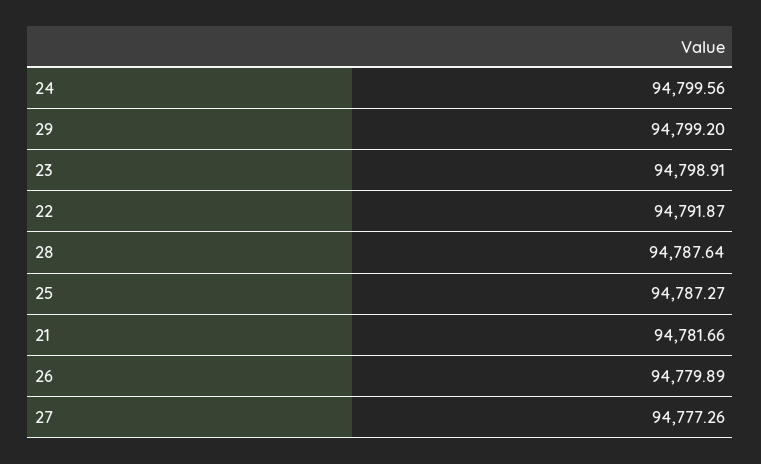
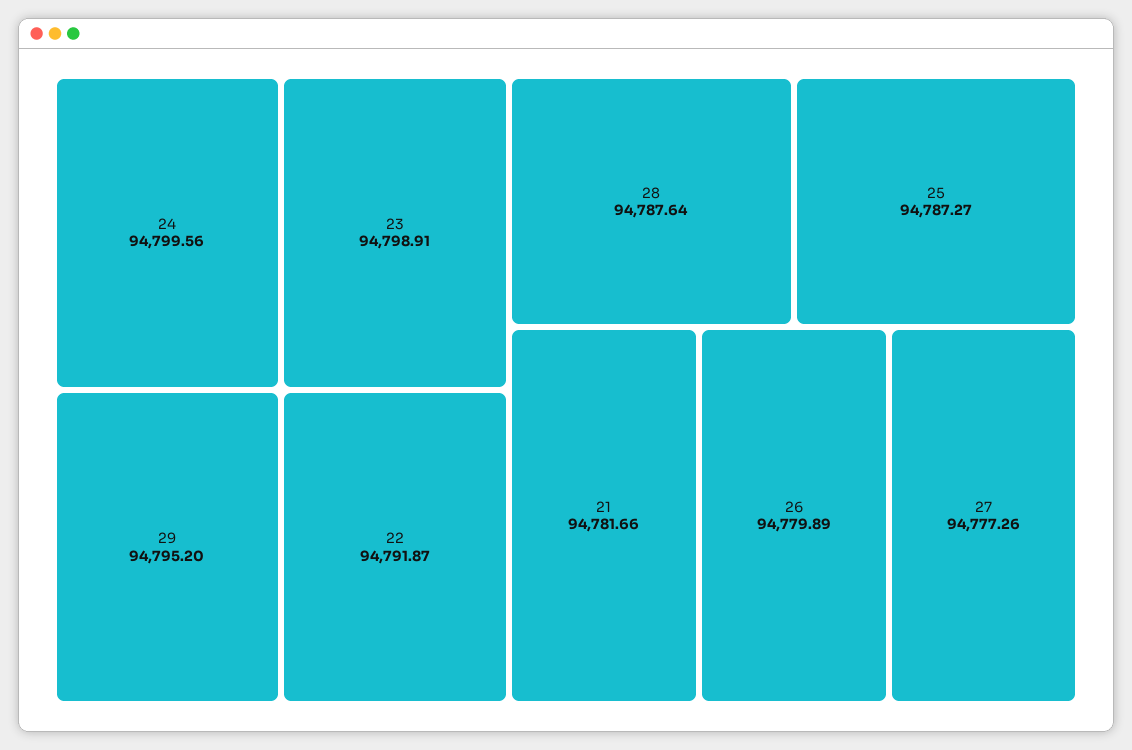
  {
    "24": 94799.56,
-   "29": 94799.2,
+   "29": 94795.2,
    "23": 94798.91,
    "22": 94791.87,
    "28": 94787.64,
    "25": 94787.27,
    "21": 94781.66,
    "26": 94779.89,
    "27": 94777.26
  }

